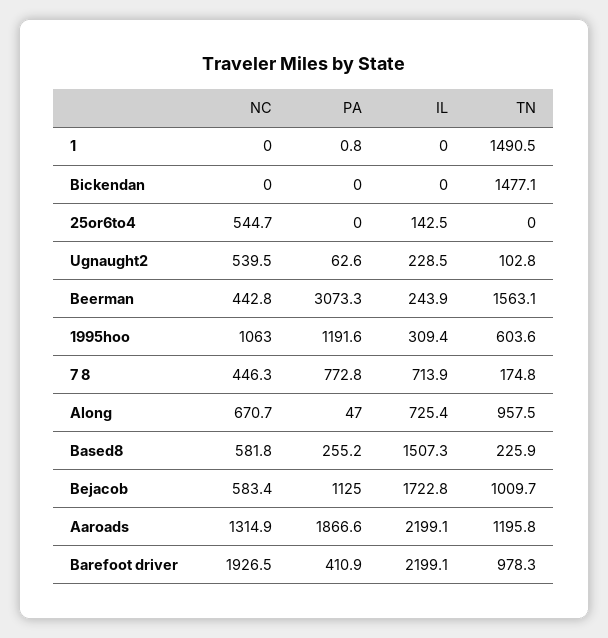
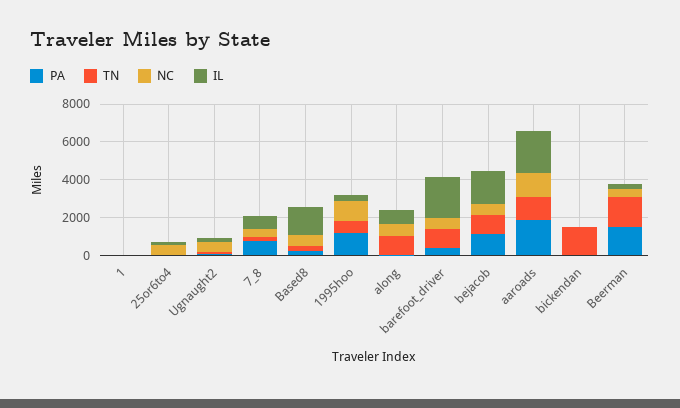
  {
    "NC": {
      "1": 0,
      "Bickendan": 0,
      "25or6to4": 544.7,
      "Ugnaught2": 539.5,
      "Beerman": 442.8,
      "1995hoo": 1063,
      "7 8": 446.3,
      "Along": 670.7,
      "Based8": 581.8,
      "Bejacob": 583.4,
      "Aaroads": 1314.9,
-     "Barefoot driver": 1926.5
+     "Barefoot driver": 500
    },
    "PA": {
      "1": 0.8,
      "Bickendan": 0,
      "25or6to4": 0,
      "Ugnaught2": 62.6,
-     "Beerman": 3073.3,
+     "Beerman": 1500,
      "1995hoo": 1191.6,
      "7 8": 772.8,
      "Along": 47,
      "Based8": 255.2,
      "Bejacob": 1125,
      "Aaroads": 1866.6,
      "Barefoot driver": 410.9
    },
    "IL": {
      "1": 0,
      "Bickendan": 0,
      "25or6to4": 142.5,
      "Ugnaught2": 228.5,
      "Beerman": 243.9,
      "1995hoo": 309.4,
      "7 8": 713.9,
      "Along": 725.4,
      "Based8": 1507.3,
      "Bejacob": 1722.8,
      "Aaroads": 2199.1,
      "Barefoot driver": 2199.1
    },
    "TN": {
-     "1": 1490.5,
+     "1": 0,
      "Bickendan": 1477.1,
      "25or6to4": 0,
      "Ugnaught2": 102.8,
      "Beerman": 1563.1,
      "1995hoo": 603.6,
      "7 8": 174.8,
      "Along": 957.5,
      "Based8": 225.9,
      "Bejacob": 1009.7,
      "Aaroads": 1195.8,
      "Barefoot driver": 978.3
    }
  }

